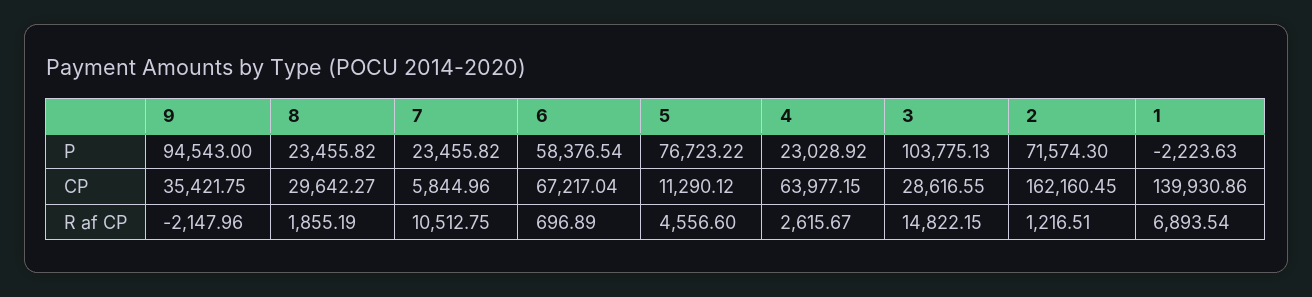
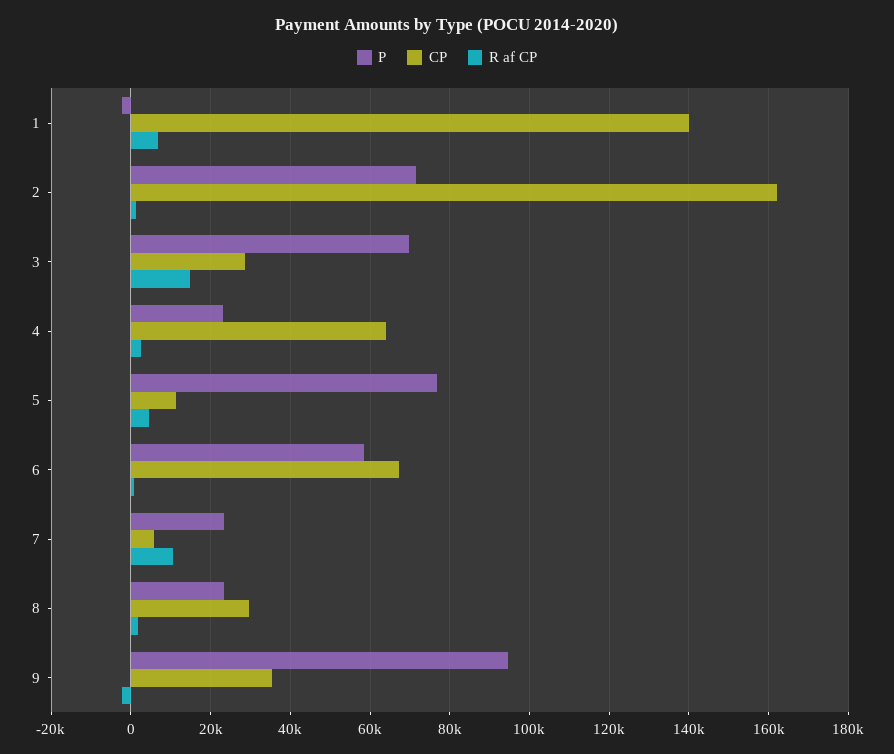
  {
    "P": {
      "9": 94543,
      "8": 23455.82,
      "7": 23455.82,
      "6": 58376.54,
      "5": 76723.22,
      "4": 23028.92,
-     "3": 103775.13,
+     "3": 70000,
      "2": 71574.3,
      "1": -2223.63
    },
    "CP": {
      "9": 35421.75,
      "8": 29642.27,
      "7": 5844.96,
      "6": 67217.04,
      "5": 11290.12,
      "4": 63977.15,
      "3": 28616.55,
      "2": 162160.45,
      "1": 139930.86
    },
    "R af CP": {
      "9": -2147.96,
      "8": 1855.19,
      "7": 10512.75,
      "6": 696.89,
      "5": 4556.6,
      "4": 2615.67,
      "3": 14822.15,
      "2": 1216.51,
      "1": 6893.54
    }
  }

